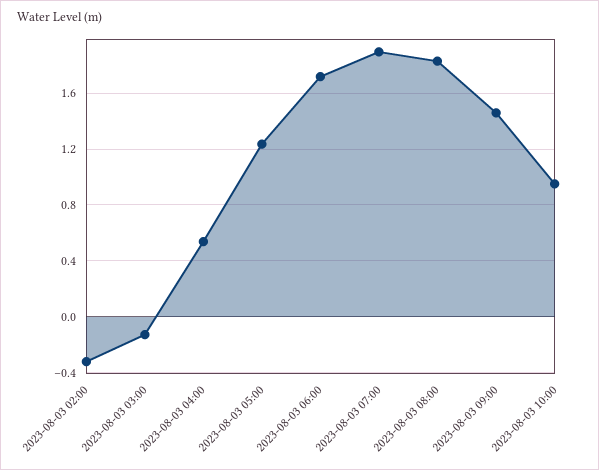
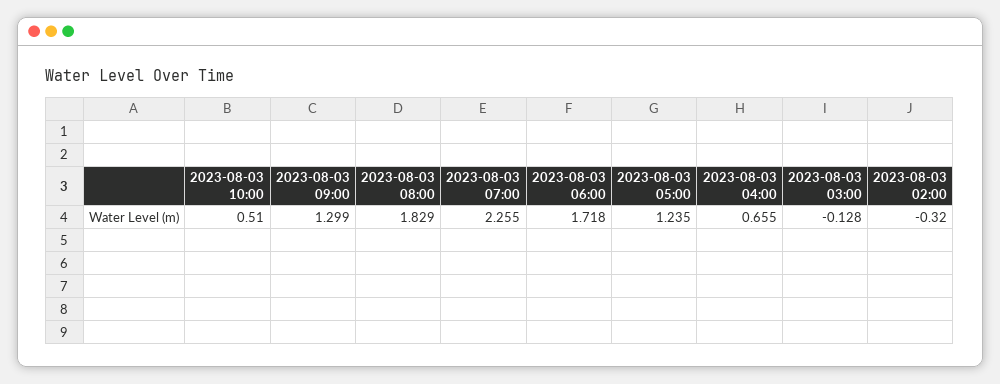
  {
    "2023-08-03 02:00": -0.32,
    "2023-08-03 03:00": -0.128,
-   "2023-08-03 04:00": 0.55,
+   "2023-08-03 04:00": 0.655,
    "2023-08-03 05:00": 1.235,
    "2023-08-03 06:00": 1.718,
-   "2023-08-03 07:00": 1.9,
+   "2023-08-03 07:00": 2.255,
    "2023-08-03 08:00": 1.829,
-   "2023-08-03 09:00": 1.45,
+   "2023-08-03 09:00": 1.299,
-   "2023-08-03 10:00": 0.95
+   "2023-08-03 10:00": 0.51
  }

